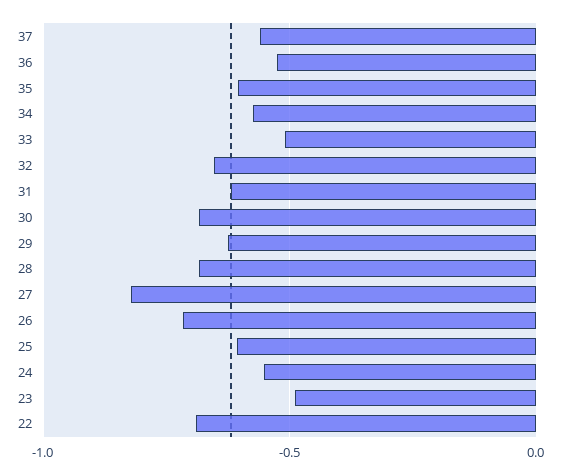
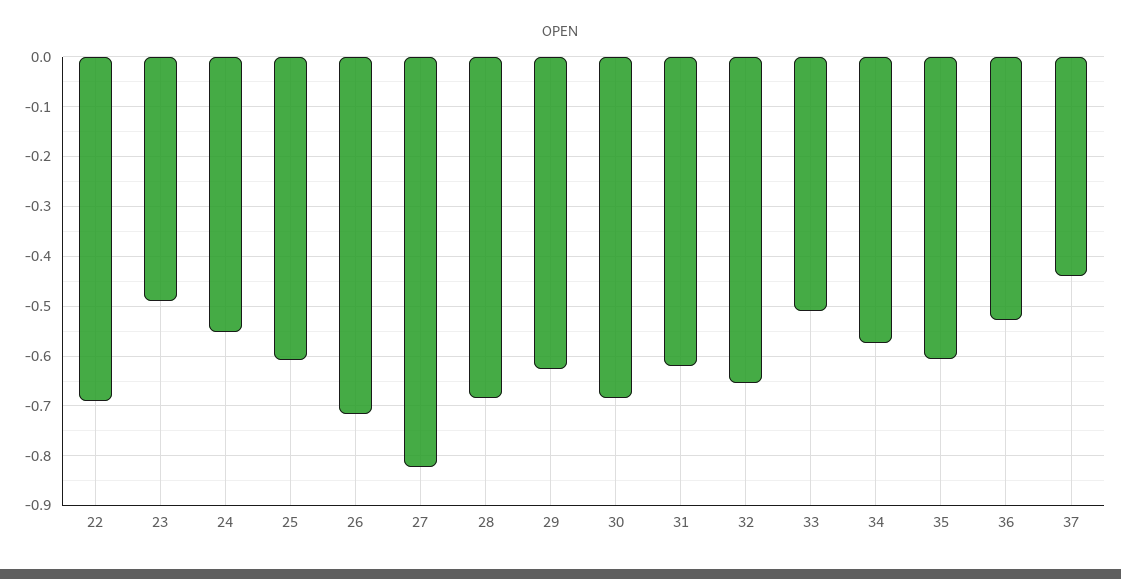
  {
-   "37": -0.55,
+   "37": -0.44,
    "36": -0.52,
    "35": -0.6,
    "34": -0.58,
    "33": -0.5,
    "32": -0.66,
    "31": -0.62,
    "30": -0.68,
    "29": -0.62,
    "28": -0.68,
    "27": -0.82,
    "26": -0.72,
    "25": -0.6,
    "24": -0.56,
    "23": -0.48,
    "22": -0.7
  }

